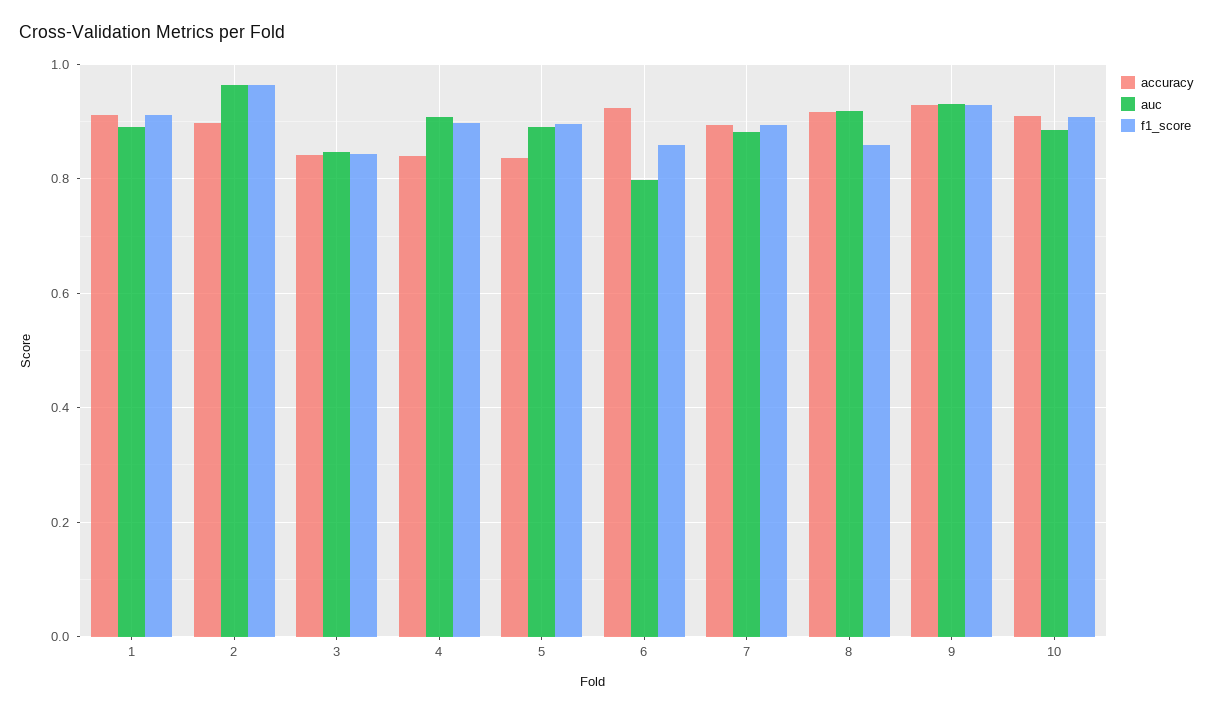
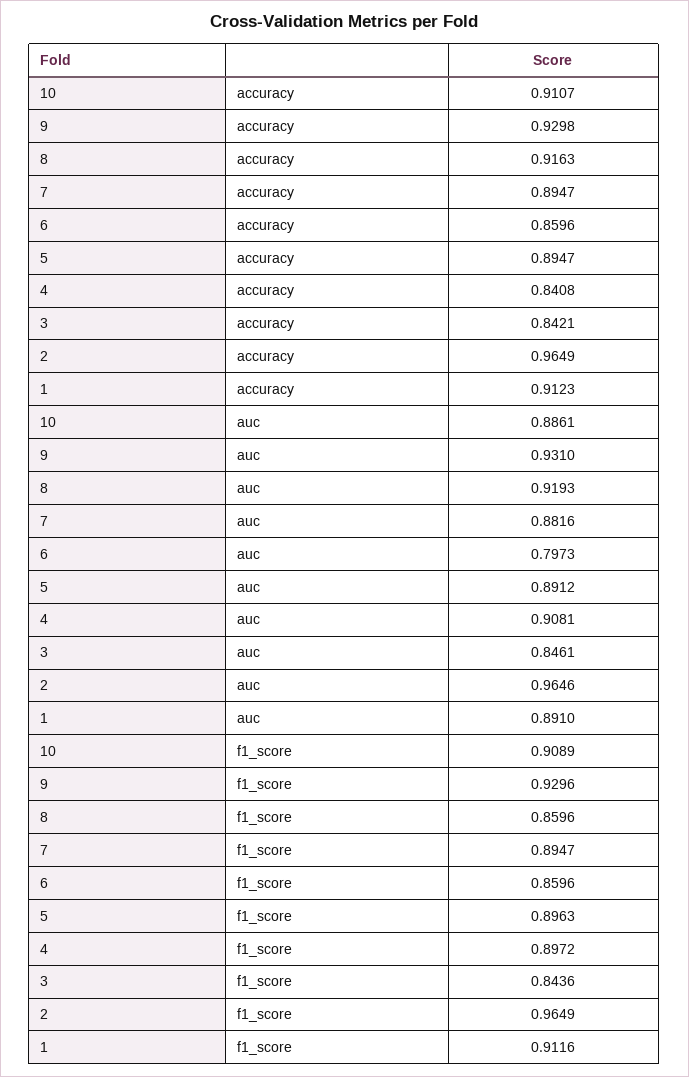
  {
    "accuracy": {
      "1": 0.9123,
-     "2": 0.9,
+     "2": 0.9649,
      "3": 0.8421,
      "4": 0.8408,
-     "5": 0.84,
+     "5": 0.8947,
-     "6": 0.92,
+     "6": 0.8596,
      "7": 0.8947,
      "8": 0.9163,
      "9": 0.9298,
      "10": 0.9107
    },
    "auc": {
      "1": 0.891,
      "2": 0.9646,
      "3": 0.8461,
      "4": 0.9081,
      "5": 0.8912,
      "6": 0.7973,
      "7": 0.8816,
      "8": 0.9193,
      "9": 0.931,
      "10": 0.8861
    },
    "f1_score": {
      "1": 0.9116,
      "2": 0.9649,
      "3": 0.8436,
      "4": 0.8972,
      "5": 0.8963,
      "6": 0.8596,
      "7": 0.8947,
      "8": 0.8596,
      "9": 0.9296,
      "10": 0.9089
    }
  }

